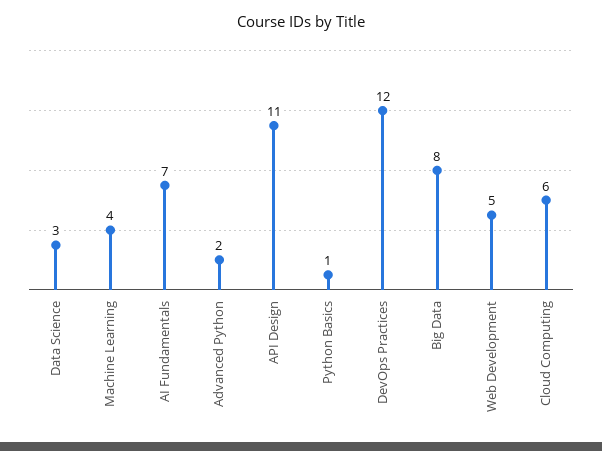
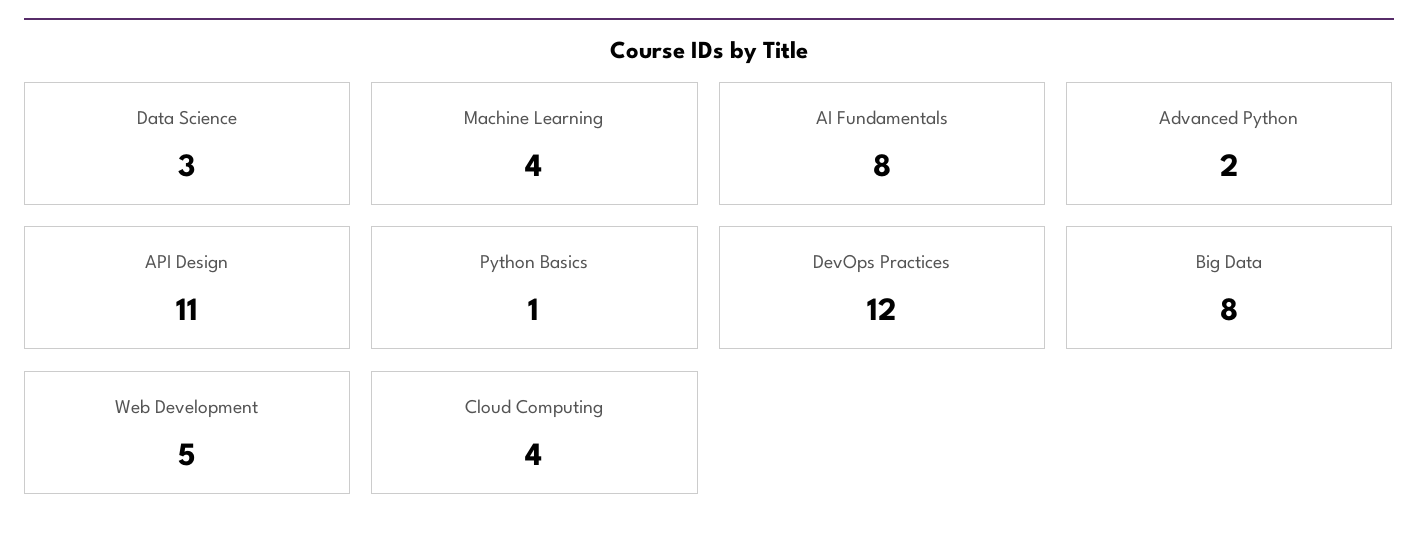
  {
    "Data Science": 3,
    "Machine Learning": 4,
-   "AI Fundamentals": 7,
+   "AI Fundamentals": 8,
    "Advanced Python": 2,
    "API Design": 11,
    "Python Basics": 1,
    "DevOps Practices": 12,
    "Big Data": 8,
    "Web Development": 5,
-   "Cloud Computing": 6
+   "Cloud Computing": 4
  }

